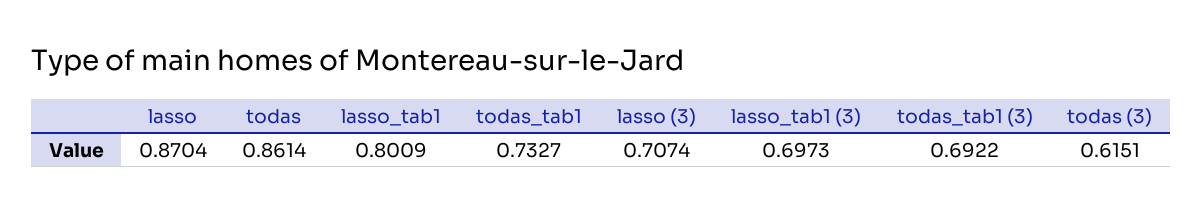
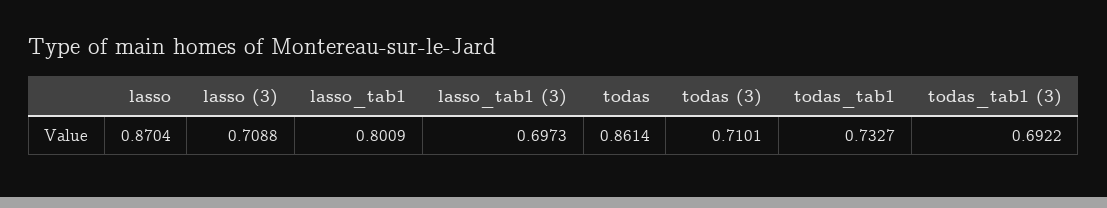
  {
    "lasso": 0.8704,
    "todas": 0.8614,
    "lasso_tab1": 0.8009,
    "todas_tab1": 0.7327,
-   "lasso (3)": 0.7074,
+   "lasso (3)": 0.7088,
    "lasso_tab1 (3)": 0.6973,
    "todas_tab1 (3)": 0.6922,
-   "todas (3)": 0.6151
+   "todas (3)": 0.7101
  }

